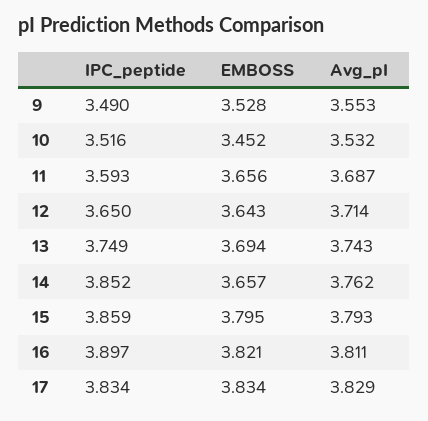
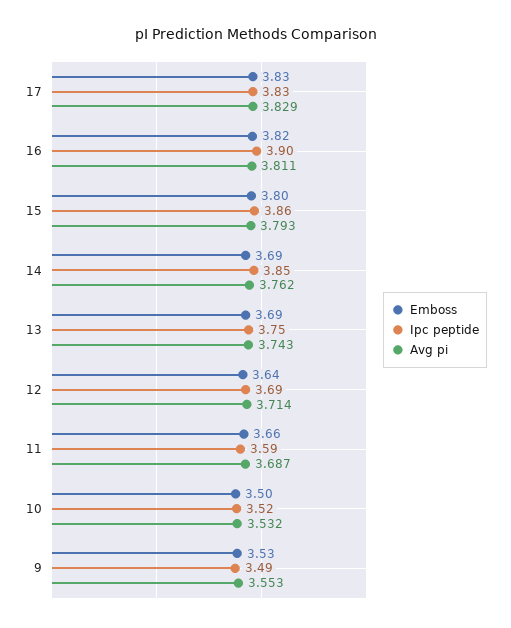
  {
    "IPC_peptide": {
      "9": 3.49,
      "10": 3.516,
      "11": 3.593,
-     "12": 3.65,
+     "12": 3.69,
      "13": 3.749,
      "14": 3.852,
      "15": 3.859,
      "16": 3.897,
      "17": 3.834
    },
    "EMBOSS": {
      "9": 3.528,
-     "10": 3.452,
+     "10": 3.5,
      "11": 3.656,
      "12": 3.643,
      "13": 3.694,
-     "14": 3.657,
+     "14": 3.69,
      "15": 3.795,
      "16": 3.821,
      "17": 3.834
    },
    "Avg_pI": {
      "9": 3.553,
      "10": 3.532,
      "11": 3.687,
      "12": 3.714,
      "13": 3.743,
      "14": 3.762,
      "15": 3.793,
      "16": 3.811,
      "17": 3.829
    }
  }

